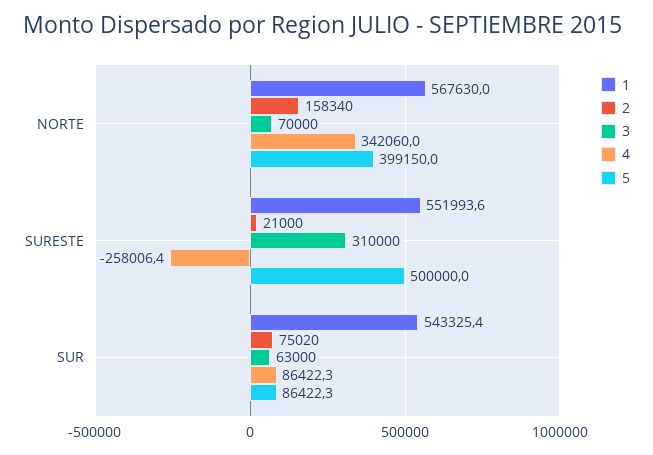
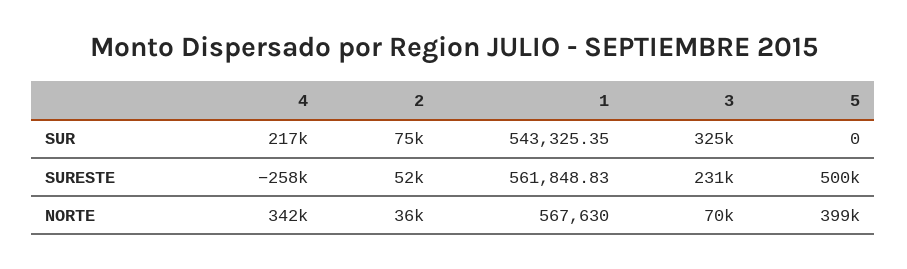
  {
    "1": {
      "NORTE": 567630,
-     "SURESTE": 551993.6,
+     "SURESTE": 561848.83,
      "SUR": 543325.35
    },
    "2": {
-     "NORTE": 158340,
+     "NORTE": 36000,
-     "SURESTE": 21000,
+     "SURESTE": 52000,
      "SUR": 75020
    },
    "3": {
      "NORTE": 70000,
-     "SURESTE": 310000,
+     "SURESTE": 231000,
-     "SUR": 63000
+     "SUR": 325000
    },
    "4": {
      "NORTE": 342060,
      "SURESTE": -258006.4,
-     "SUR": 86422.3
+     "SUR": 217000
    },
    "5": {
      "NORTE": 399150,
      "SURESTE": 500000,
-     "SUR": 86422.3
+     "SUR": 0
    }
  }

